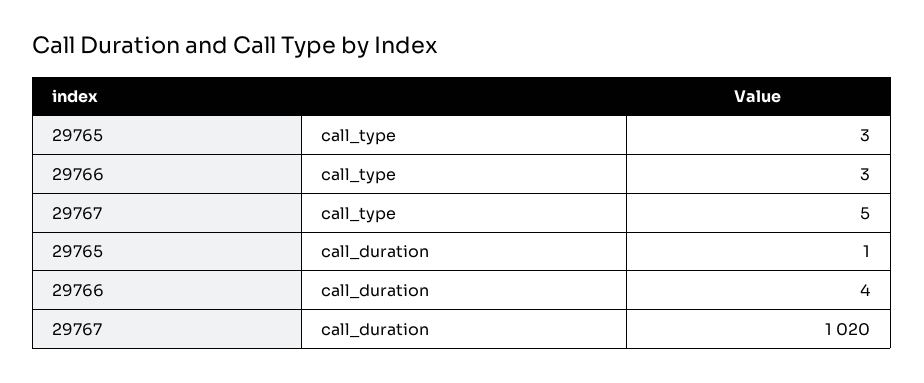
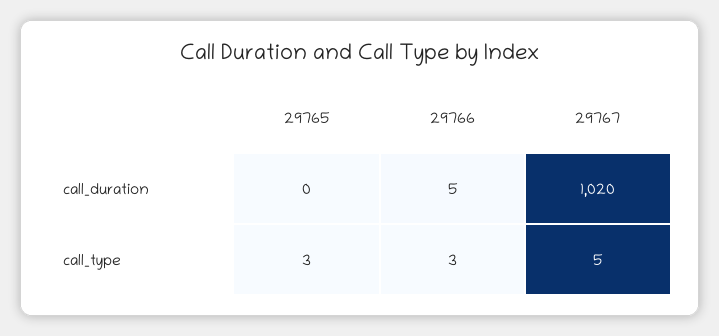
  {
    "29765": {
      "call_type": 3,
-     "call_duration": 1
+     "call_duration": 0
    },
    "29766": {
      "call_type": 3,
-     "call_duration": 4
+     "call_duration": 5
    },
    "29767": {
      "call_type": 5,
      "call_duration": 1020
    }
  }

